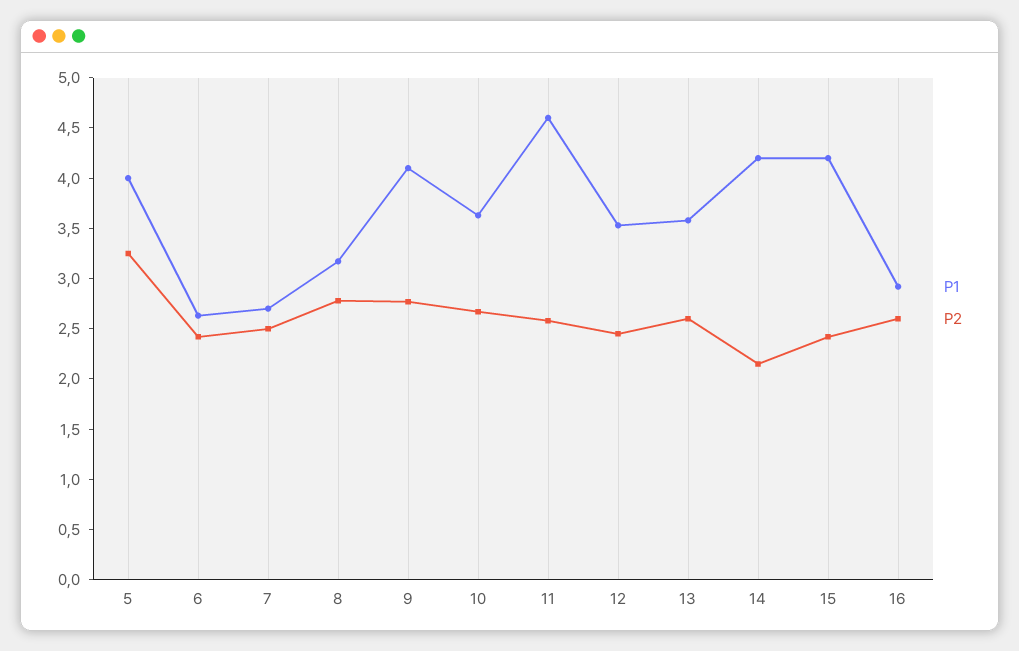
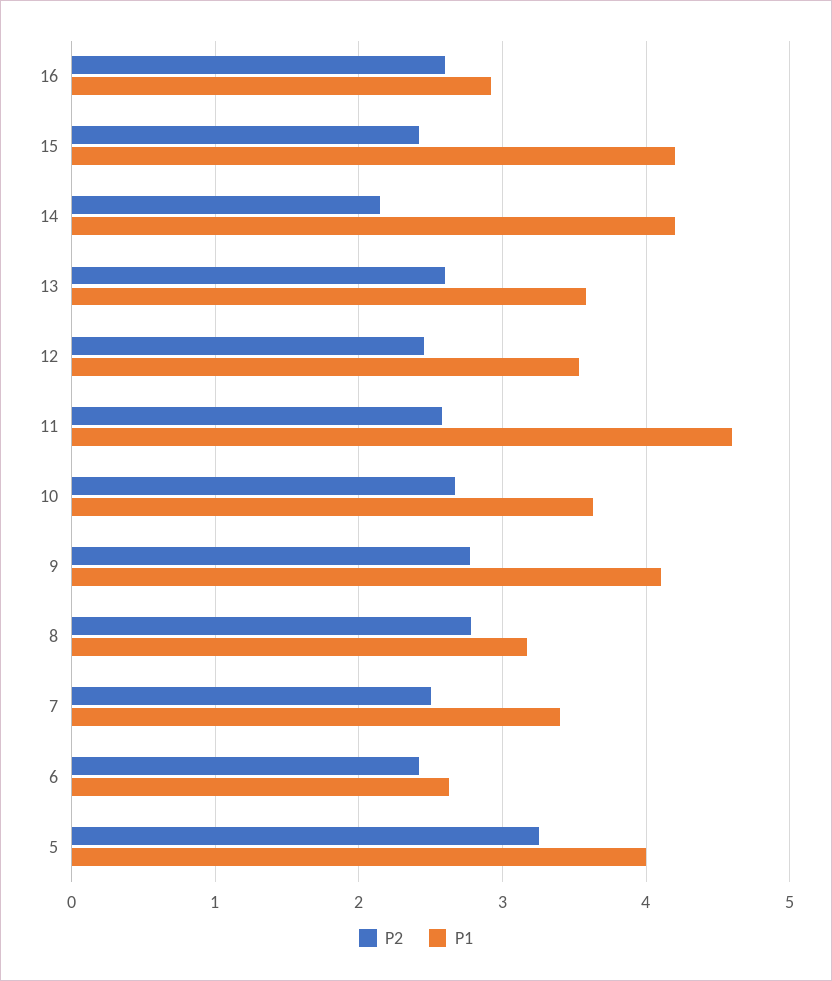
  {
    "P1": {
      "5": 4,
      "6": 2.6,
-     "7": 2.7,
+     "7": 3.4,
      "8": 3.2,
      "9": 4.1,
      "10": 3.6,
      "11": 4.6,
      "12": 3.5,
      "13": 3.6,
      "14": 4.2,
      "15": 4.2,
      "16": 2.9
    },
    "P2": {
      "5": 3.3,
      "6": 2.4,
      "7": 2.5,
      "8": 2.8,
      "9": 2.8,
      "10": 2.7,
      "11": 2.6,
      "12": 2.5,
      "13": 2.6,
      "14": 2.2,
      "15": 2.4,
      "16": 2.6
    }
  }

